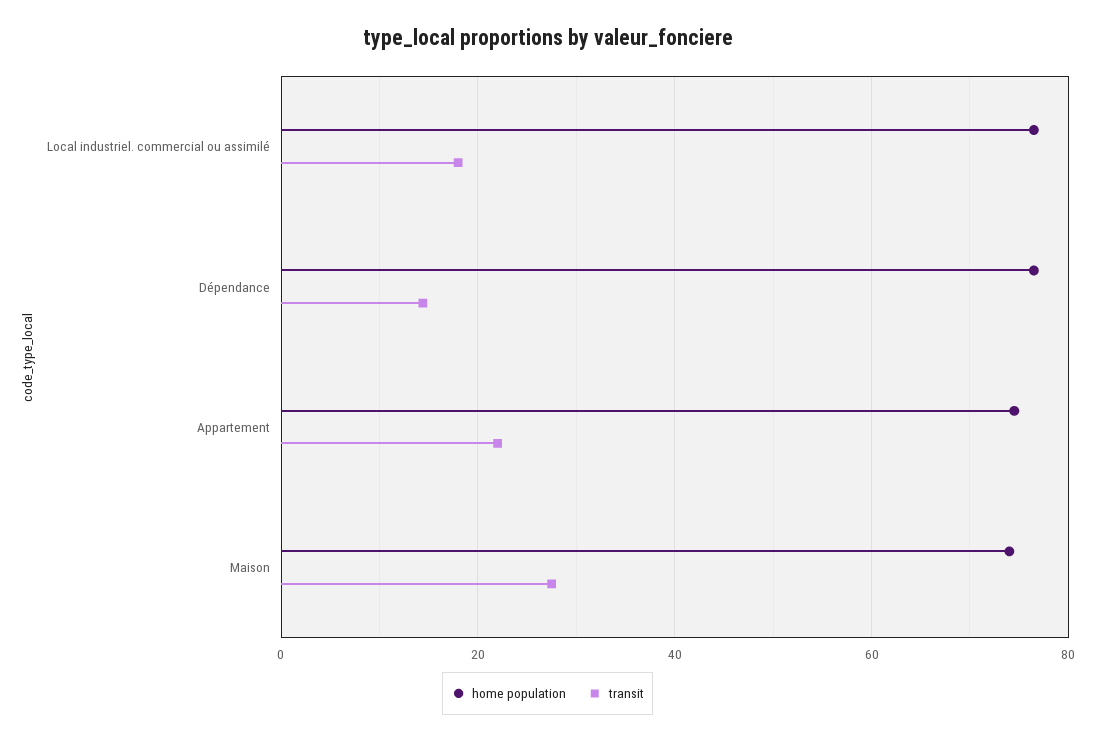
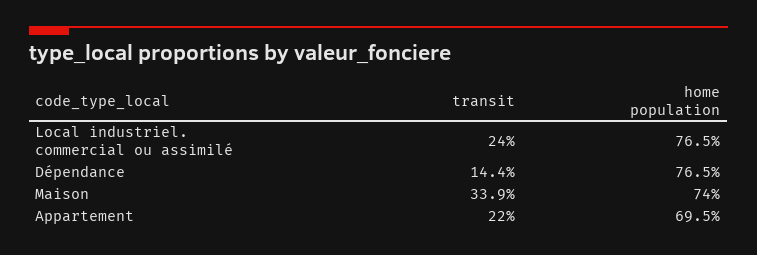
  {
    "home population": {
      "Local industriel. commercial ou assimilé": 76.5,
      "Dépendance": 76.5,
-     "Appartement": 74,
+     "Appartement": 69.5,
      "Maison": 74
    },
    "transit": {
-     "Local industriel. commercial ou assimilé": 18,
+     "Local industriel. commercial ou assimilé": 24,
      "Dépendance": 14.4,
      "Appartement": 22,
-     "Maison": 28
+     "Maison": 33.9
    }
  }

